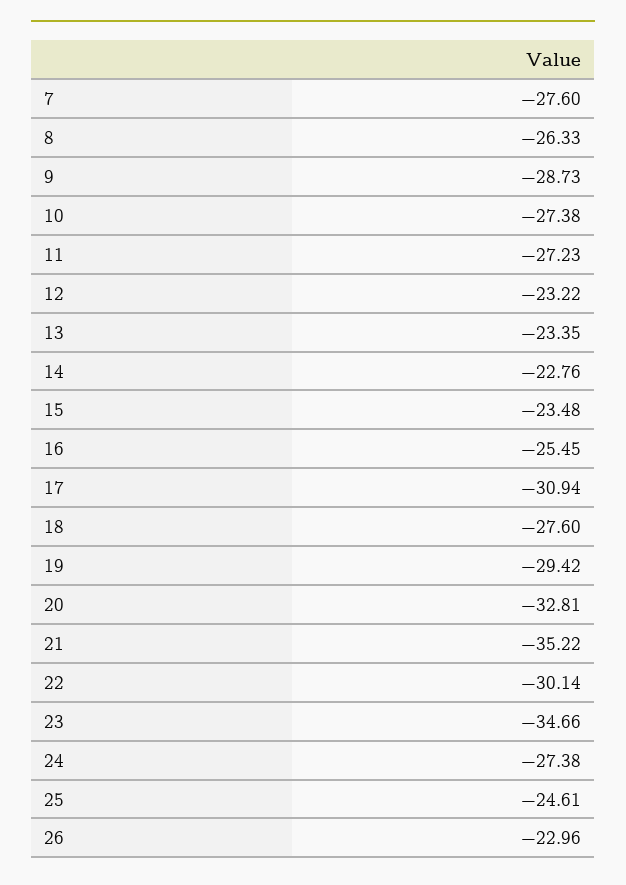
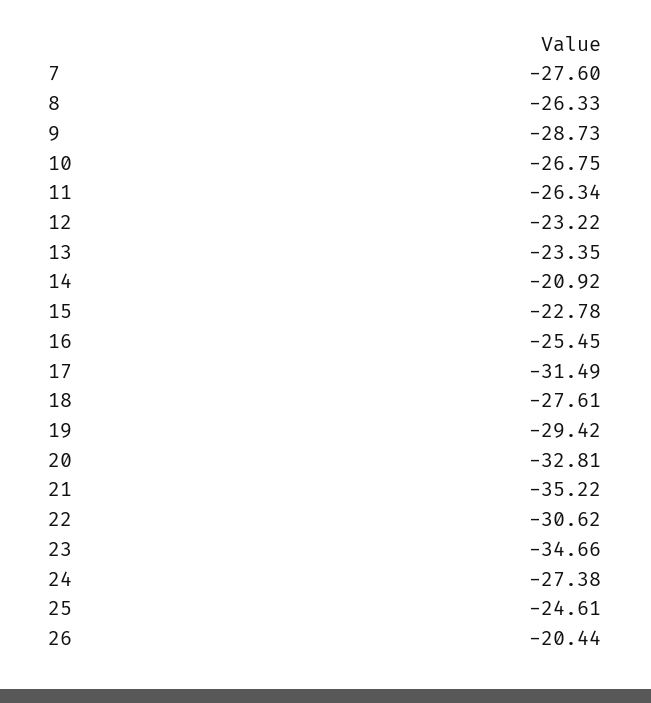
  {
    "7": -27.6,
    "8": -26.33,
    "9": -28.73,
-   "10": -27.38,
+   "10": -26.75,
-   "11": -27.23,
+   "11": -26.34,
    "12": -23.22,
    "13": -23.35,
-   "14": -22.76,
+   "14": -20.92,
-   "15": -23.48,
+   "15": -22.78,
    "16": -25.45,
-   "17": -30.94,
+   "17": -31.49,
-   "18": -27.6,
+   "18": -27.61,
    "19": -29.42,
    "20": -32.81,
    "21": -35.22,
-   "22": -30.14,
+   "22": -30.62,
    "23": -34.66,
    "24": -27.38,
    "25": -24.61,
-   "26": -22.96
+   "26": -20.44
  }

